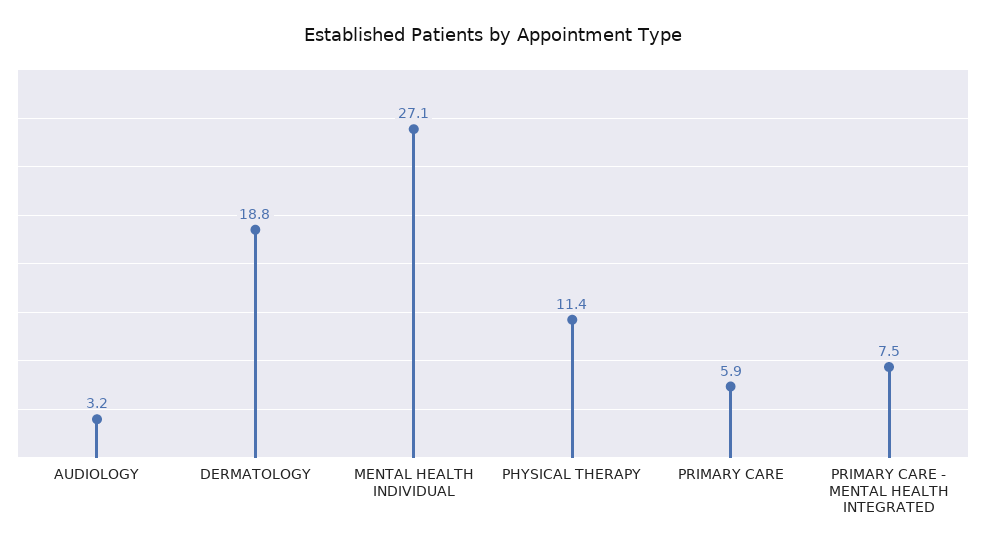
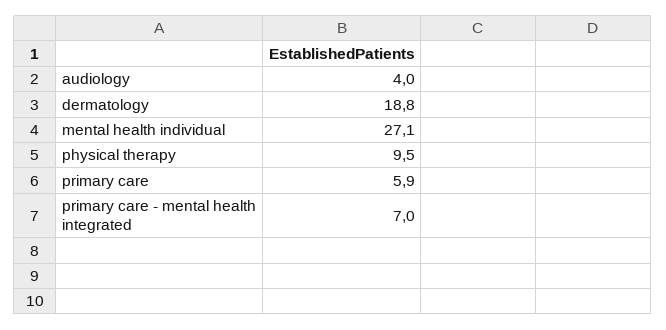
  {
-   "AUDIOLOGY": 3.2,
+   "AUDIOLOGY": 4,
    "DERMATOLOGY": 18.8,
    "MENTAL HEALTH INDIVIDUAL": 27.1,
-   "PHYSICAL THERAPY": 11.4,
+   "PHYSICAL THERAPY": 9.5,
    "PRIMARY CARE": 5.9,
-   "PRIMARY CARE - MENTAL HEALTH INTEGRATED": 7.5
+   "PRIMARY CARE - MENTAL HEALTH INTEGRATED": 7
  }

